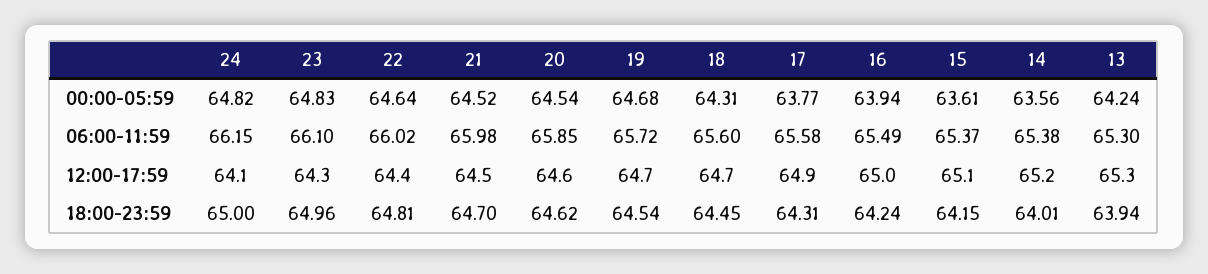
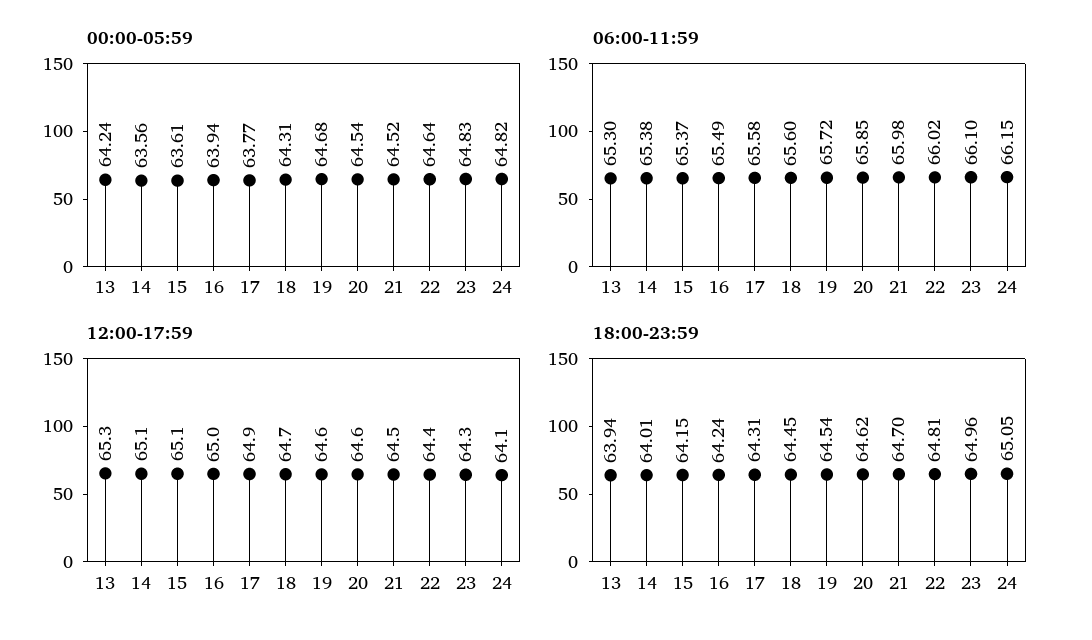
  {
    "00:00-05:59": {
      "24": 64.82,
      "23": 64.83,
      "22": 64.64,
      "21": 64.52,
      "20": 64.54,
      "19": 64.68,
      "18": 64.31,
      "17": 63.77,
      "16": 63.94,
      "15": 63.61,
      "14": 63.56,
      "13": 64.24
    },
    "06:00-11:59": {
      "24": 66.15,
      "23": 66.1,
      "22": 66.02,
      "21": 65.98,
      "20": 65.85,
      "19": 65.72,
      "18": 65.6,
      "17": 65.58,
      "16": 65.49,
      "15": 65.37,
      "14": 65.38,
      "13": 65.3
    },
    "12:00-17:59": {
      "24": 64.1,
      "23": 64.3,
      "22": 64.4,
      "21": 64.5,
      "20": 64.6,
-     "19": 64.7,
+     "19": 64.6,
      "18": 64.7,
      "17": 64.9,
      "16": 65,
      "15": 65.1,
-     "14": 65.2,
+     "14": 65.1,
      "13": 65.3
    },
    "18:00-23:59": {
-     "24": 65,
+     "24": 65.05,
      "23": 64.96,
      "22": 64.81,
      "21": 64.7,
      "20": 64.62,
      "19": 64.54,
      "18": 64.45,
      "17": 64.31,
      "16": 64.24,
      "15": 64.15,
      "14": 64.01,
      "13": 63.94
    }
  }

